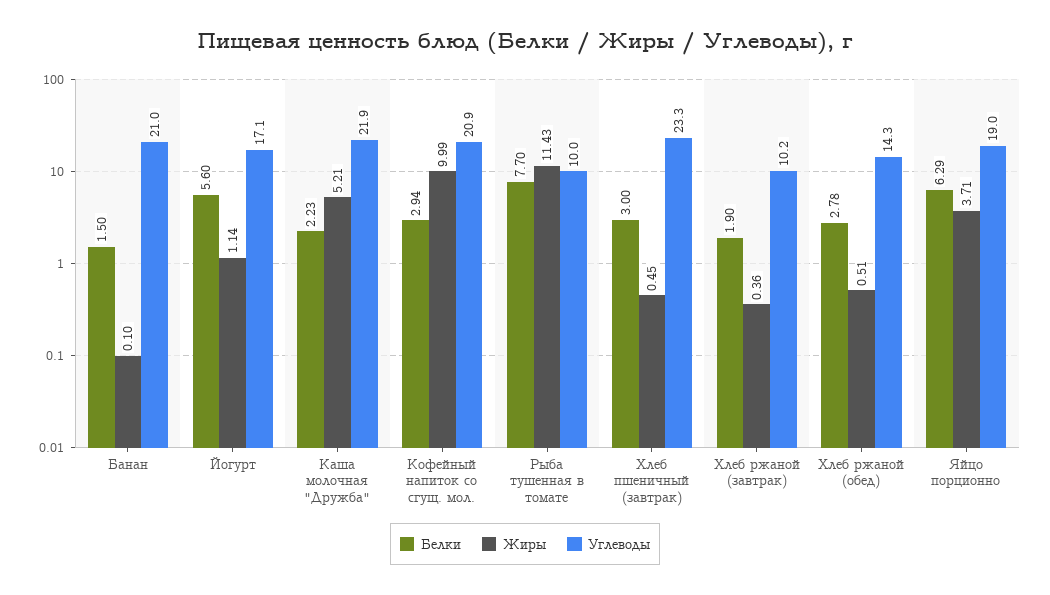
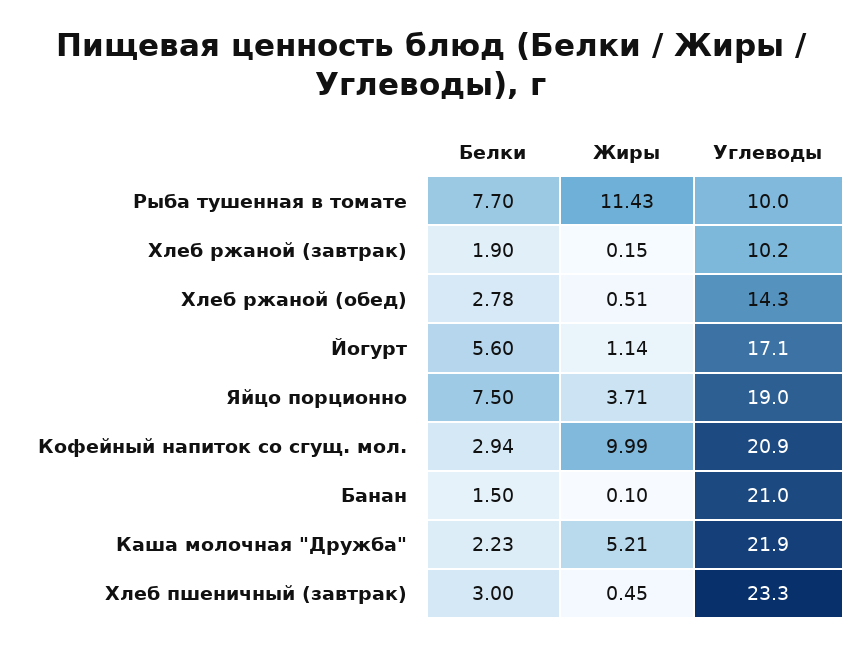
  {
    "Белки": {
      "Банан": 1.5,
      "Йогурт": 5.6,
      "Каша молочная \"Дружба\"": 2.23,
      "Кофейный напиток со сгущ. мол.": 2.94,
      "Рыба тушенная в томате": 7.7,
      "Хлеб пшеничный (завтрак)": 3,
      "Хлеб ржаной (завтрак)": 1.9,
      "Хлеб ржаной (обед)": 2.78,
-     "Яйцо порционно": 6.29
+     "Яйцо порционно": 7.5
    },
    "Жиры": {
      "Банан": 0.1,
      "Йогурт": 1.14,
      "Каша молочная \"Дружба\"": 5.21,
      "Кофейный напиток со сгущ. мол.": 9.99,
      "Рыба тушенная в томате": 11.43,
      "Хлеб пшеничный (завтрак)": 0.45,
-     "Хлеб ржаной (завтрак)": 0.36,
+     "Хлеб ржаной (завтрак)": 0.15,
      "Хлеб ржаной (обед)": 0.51,
      "Яйцо порционно": 3.71
    },
    "Углеводы": {
      "Банан": 21,
      "Йогурт": 17.1,
      "Каша молочная \"Дружба\"": 21.9,
      "Кофейный напиток со сгущ. мол.": 20.9,
      "Рыба тушенная в томате": 10,
      "Хлеб пшеничный (завтрак)": 23.3,
      "Хлеб ржаной (завтрак)": 10.2,
      "Хлеб ржаной (обед)": 14.3,
      "Яйцо порционно": 19
    }
  }

